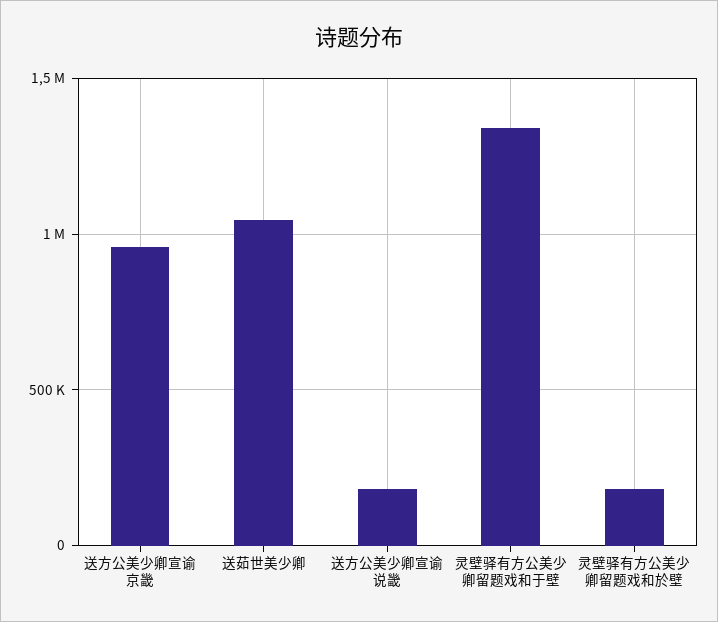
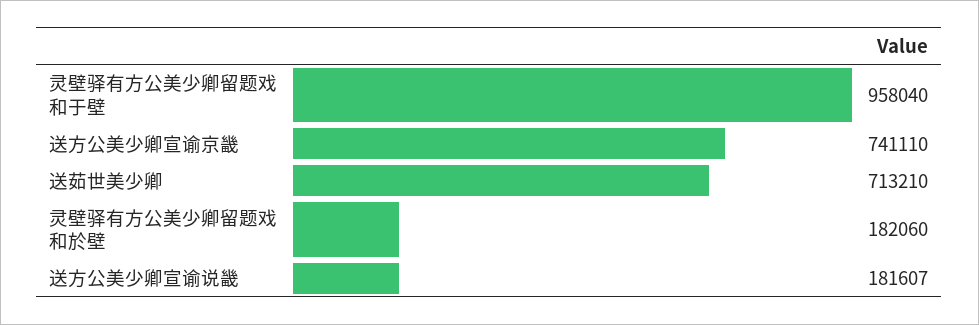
  {
-   "送方公美少卿宣谕京畿": 950000,
+   "送方公美少卿宣谕京畿": 741110,
-   "送茹世美少卿": 1050000,
+   "送茹世美少卿": 713210,
    "送方公美少卿宣谕说畿": 181607,
-   "灵壁驿有方公美少卿留题戏和于壁": 1350000,
+   "灵壁驿有方公美少卿留题戏和于壁": 958040,
    "灵壁驿有方公美少卿留题戏和於壁": 182060
  }

